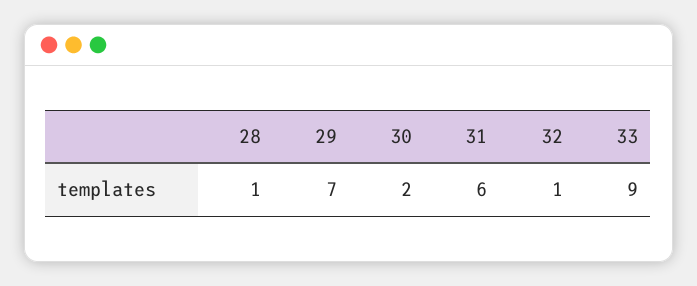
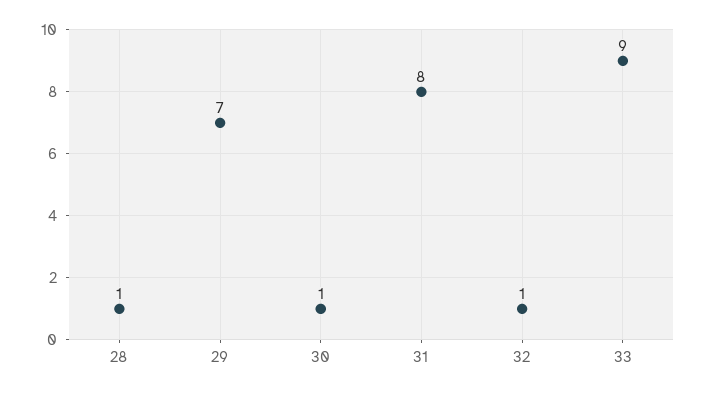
  {
    "28": 1,
    "29": 7,
-   "30": 2,
+   "30": 1,
-   "31": 6,
+   "31": 8,
    "32": 1,
    "33": 9
  }

